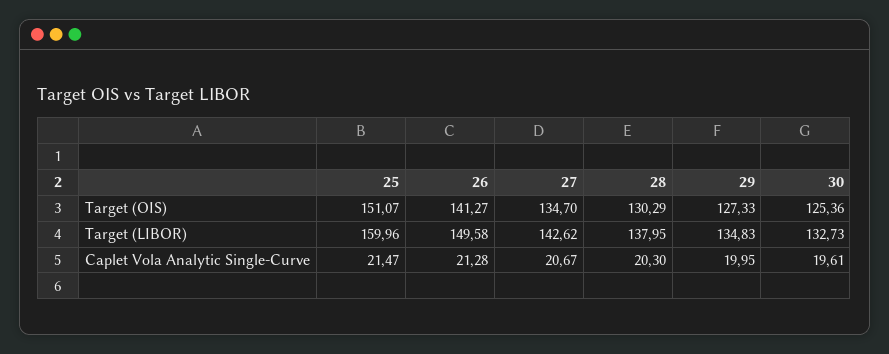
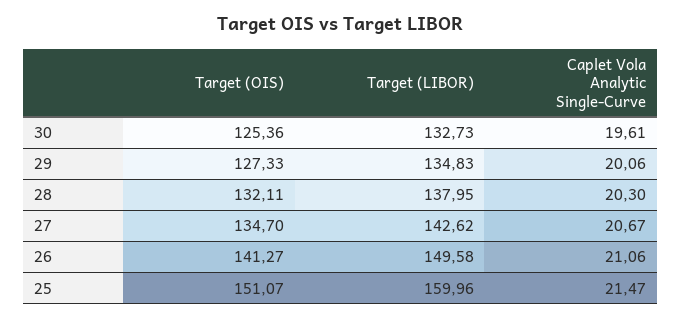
  {
    "25": {
      "Target (OIS)": 151.07,
      "Target (LIBOR)": 159.96,
      "Caplet Vola Analytic Single-Curve": 21.47
    },
    "26": {
      "Target (OIS)": 141.27,
      "Target (LIBOR)": 149.58,
-     "Caplet Vola Analytic Single-Curve": 21.28
+     "Caplet Vola Analytic Single-Curve": 21.06
    },
    "27": {
      "Target (OIS)": 134.7,
      "Target (LIBOR)": 142.62,
      "Caplet Vola Analytic Single-Curve": 20.67
    },
    "28": {
-     "Target (OIS)": 130.29,
+     "Target (OIS)": 132.11,
      "Target (LIBOR)": 137.95,
      "Caplet Vola Analytic Single-Curve": 20.3
    },
    "29": {
      "Target (OIS)": 127.33,
      "Target (LIBOR)": 134.83,
-     "Caplet Vola Analytic Single-Curve": 19.95
+     "Caplet Vola Analytic Single-Curve": 20.06
    },
    "30": {
      "Target (OIS)": 125.36,
      "Target (LIBOR)": 132.73,
      "Caplet Vola Analytic Single-Curve": 19.61
    }
  }

